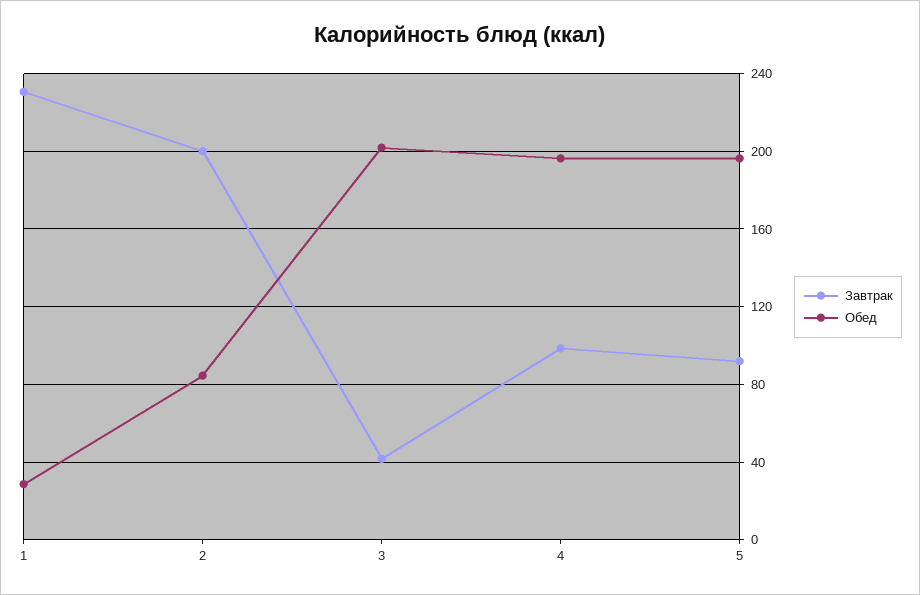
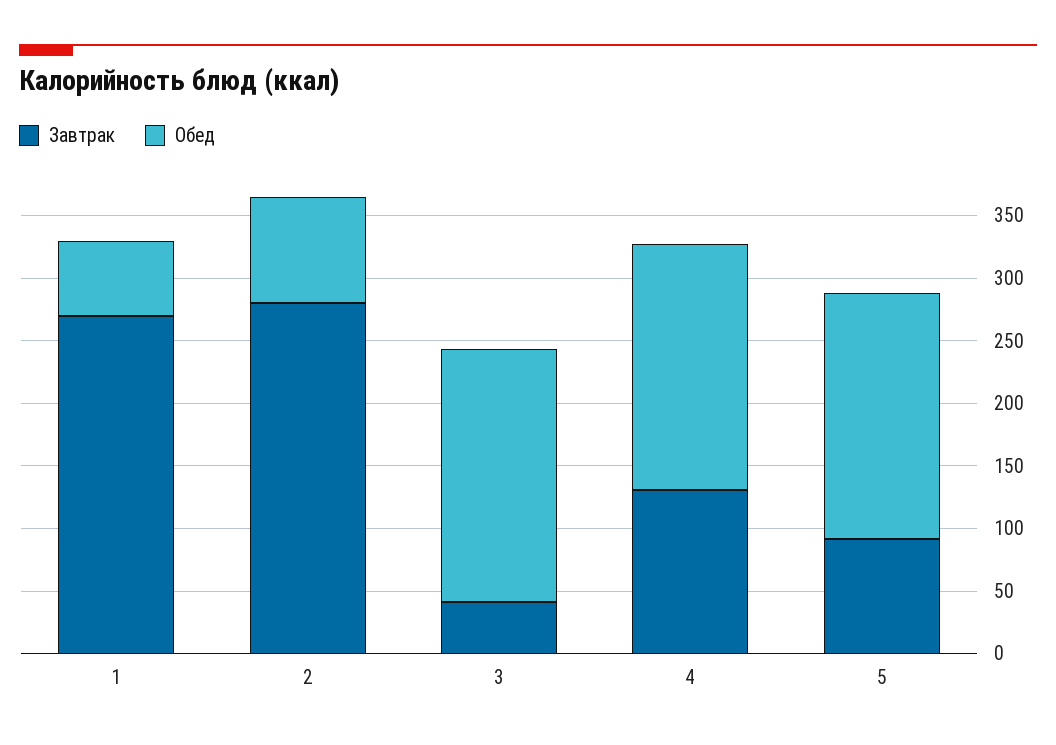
  {
    "Завтрак": {
-     "1": 230,
+     "1": 270,
-     "2": 200,
+     "2": 280,
      "3": 40,
-     "4": 100,
+     "4": 130,
      "5": 90
    },
    "Обед": {
-     "1": 30,
+     "1": 60,
      "2": 85,
      "3": 200,
      "4": 195,
      "5": 195
    }
  }

